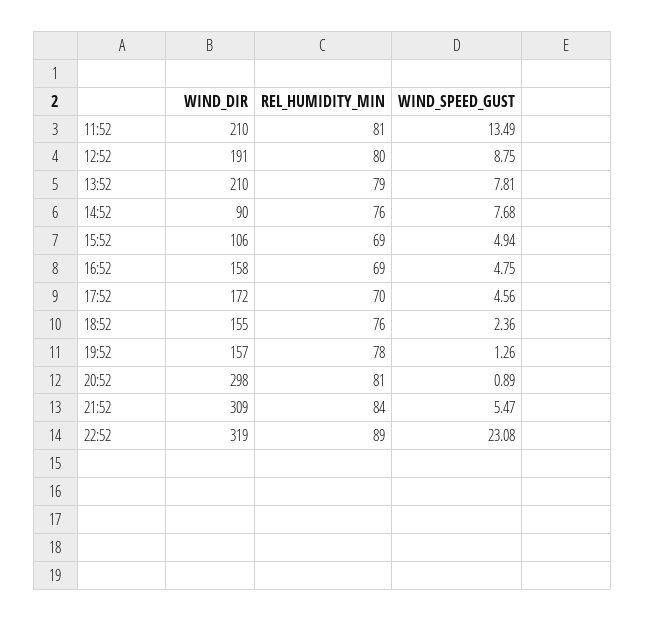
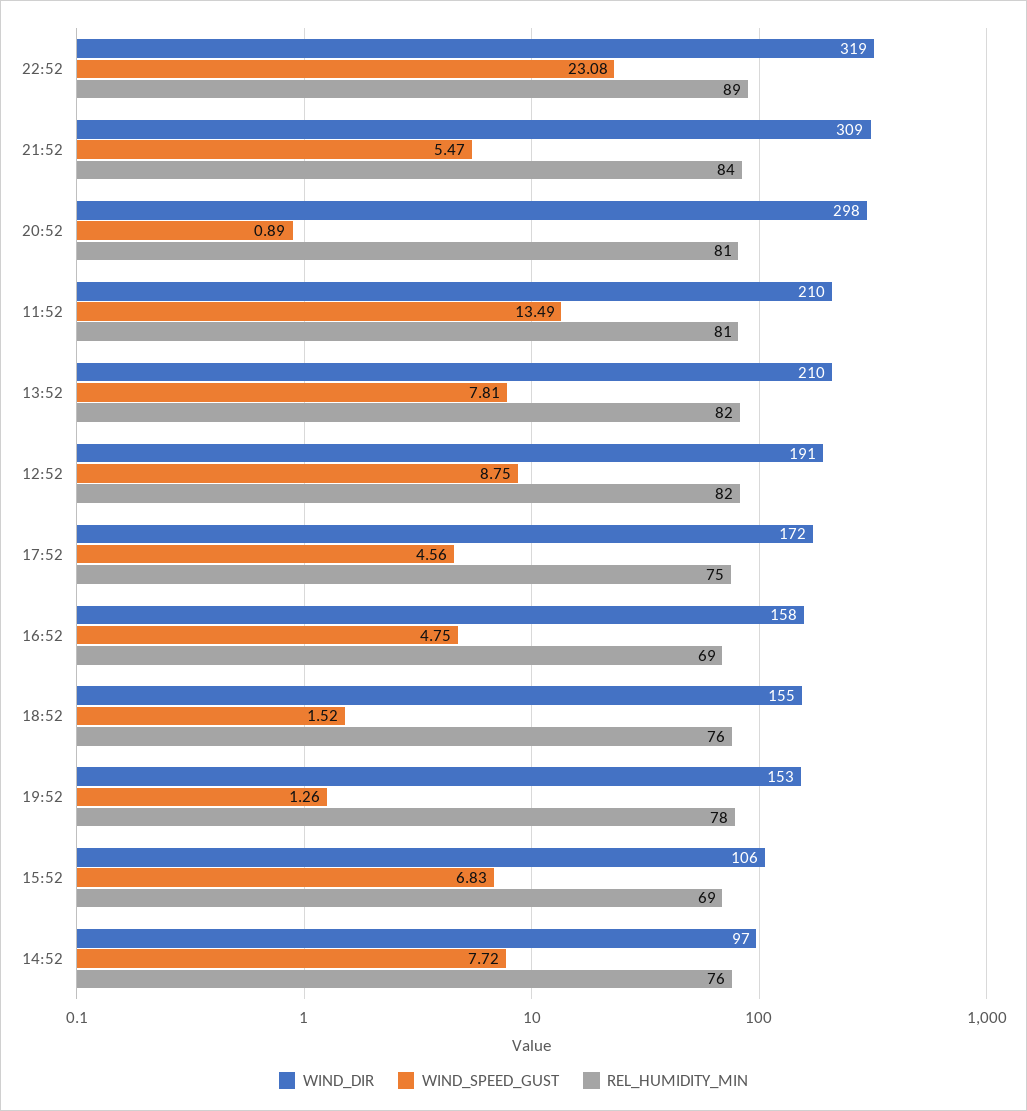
  {
    "WIND_DIR": {
      "11:52": 210,
      "12:52": 191,
      "13:52": 210,
-     "14:52": 90,
+     "14:52": 97,
      "15:52": 106,
      "16:52": 158,
      "17:52": 172,
      "18:52": 155,
-     "19:52": 157,
+     "19:52": 153,
      "20:52": 298,
      "21:52": 309,
      "22:52": 319
    },
    "REL_HUMIDITY_MIN": {
      "11:52": 81,
-     "12:52": 80,
+     "12:52": 82,
-     "13:52": 79,
+     "13:52": 82,
      "14:52": 76,
      "15:52": 69,
      "16:52": 69,
-     "17:52": 70,
+     "17:52": 75,
      "18:52": 76,
      "19:52": 78,
      "20:52": 81,
      "21:52": 84,
      "22:52": 89
    },
    "WIND_SPEED_GUST": {
      "11:52": 13.49,
      "12:52": 8.75,
      "13:52": 7.81,
-     "14:52": 7.68,
+     "14:52": 7.72,
-     "15:52": 4.94,
+     "15:52": 6.83,
      "16:52": 4.75,
      "17:52": 4.56,
-     "18:52": 2.36,
+     "18:52": 1.52,
      "19:52": 1.26,
      "20:52": 0.89,
      "21:52": 5.47,
      "22:52": 23.08
    }
  }

